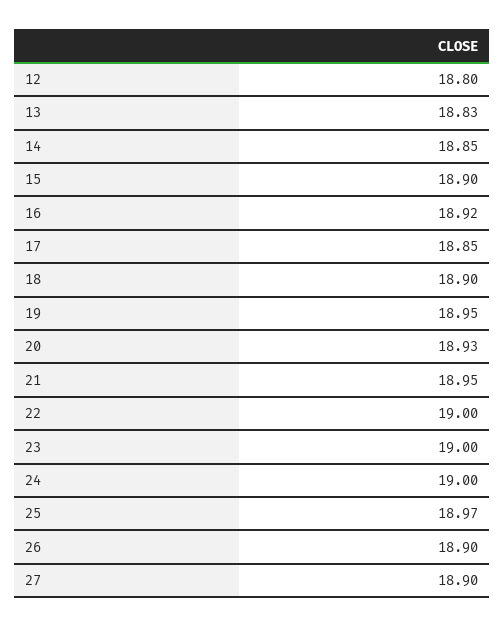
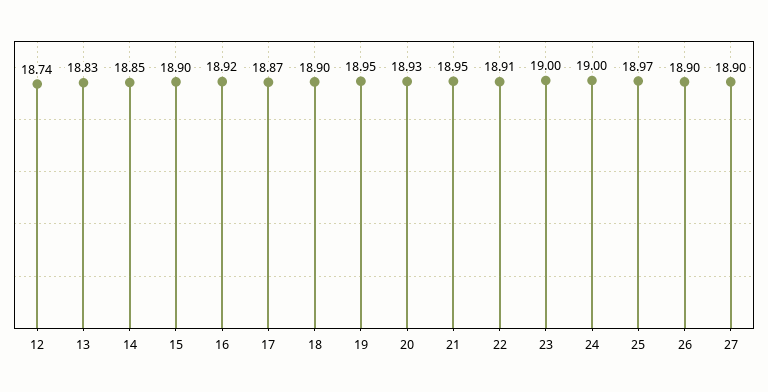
  {
-   "12": 18.8,
+   "12": 18.74,
    "13": 18.83,
    "14": 18.85,
    "15": 18.9,
    "16": 18.92,
-   "17": 18.85,
+   "17": 18.87,
    "18": 18.9,
    "19": 18.95,
    "20": 18.93,
    "21": 18.95,
-   "22": 19,
+   "22": 18.91,
    "23": 19,
    "24": 19,
    "25": 18.97,
    "26": 18.9,
    "27": 18.9
  }

